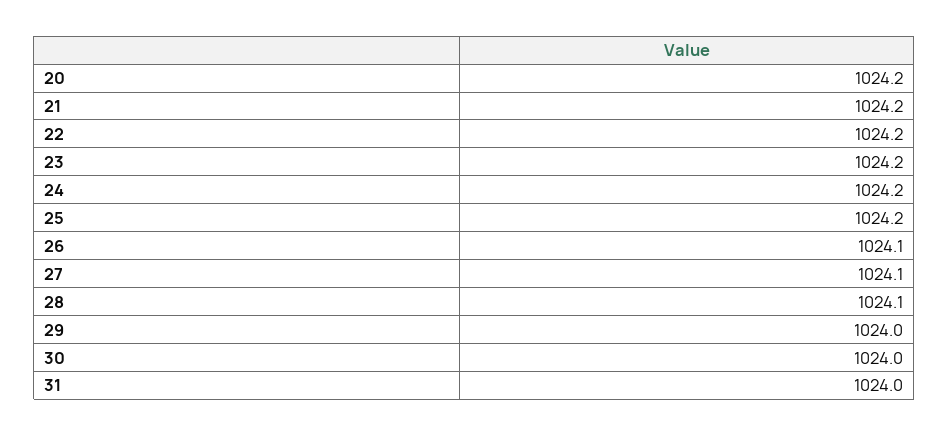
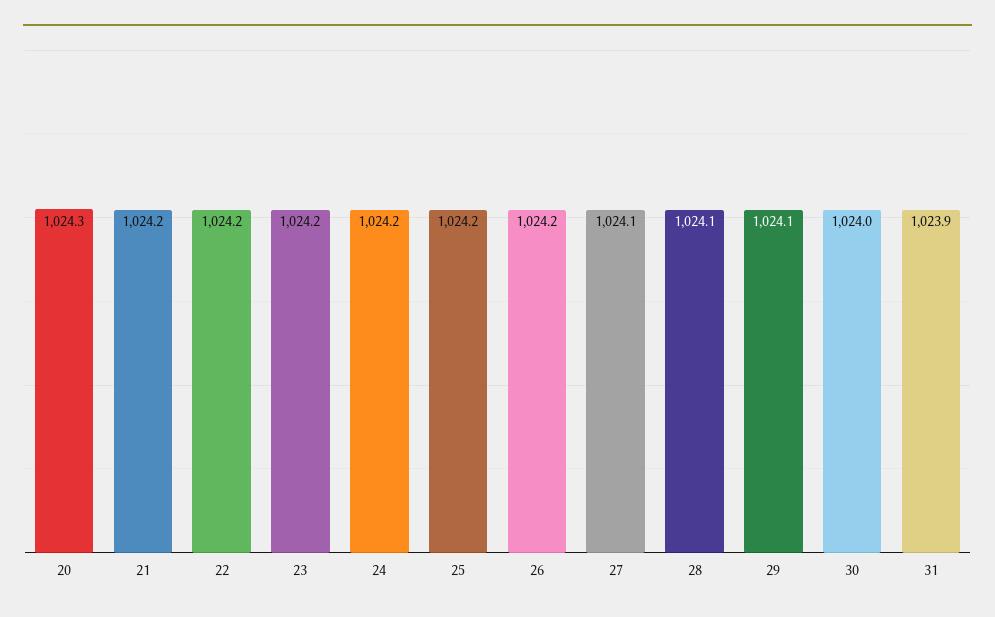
  {
-   "20": 1024.2,
+   "20": 1024.3,
    "21": 1024.2,
    "22": 1024.2,
    "23": 1024.2,
    "24": 1024.2,
    "25": 1024.2,
-   "26": 1024.1,
+   "26": 1024.2,
    "27": 1024.1,
    "28": 1024.1,
-   "29": 1024,
+   "29": 1024.1,
    "30": 1024,
-   "31": 1024
+   "31": 1023.9
  }

